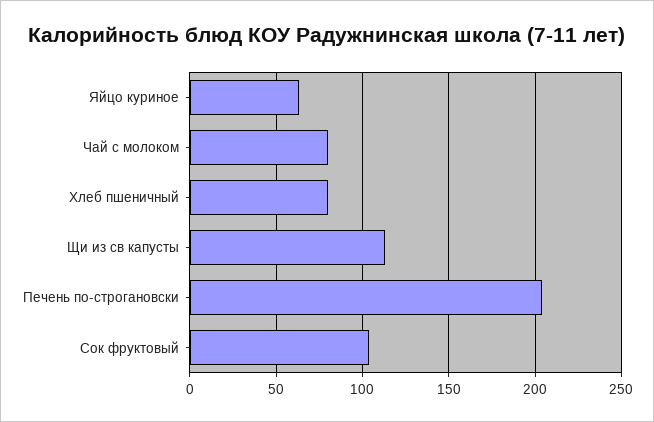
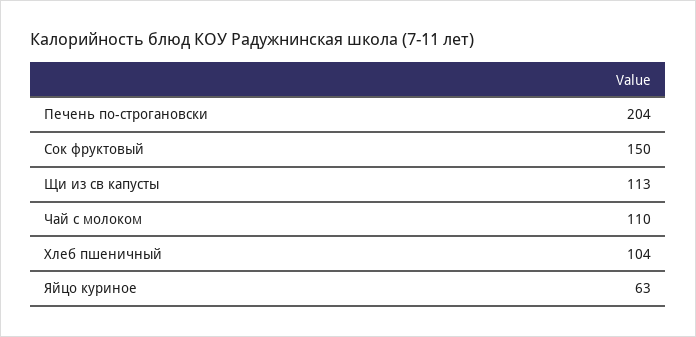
  {
    "Яйцо куриное": 63,
-   "Чай с молоком": 80,
+   "Чай с молоком": 110,
-   "Хлеб пшеничный": 80,
+   "Хлеб пшеничный": 104,
    "Щи из св капусты": 113,
    "Печень по-строгановски": 204,
-   "Сок фруктовый": 105
+   "Сок фруктовый": 150
  }

